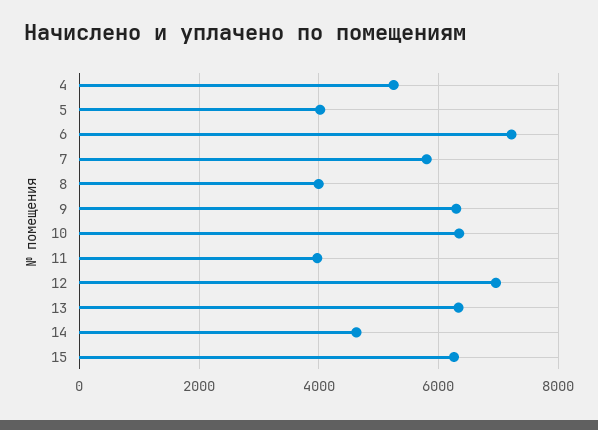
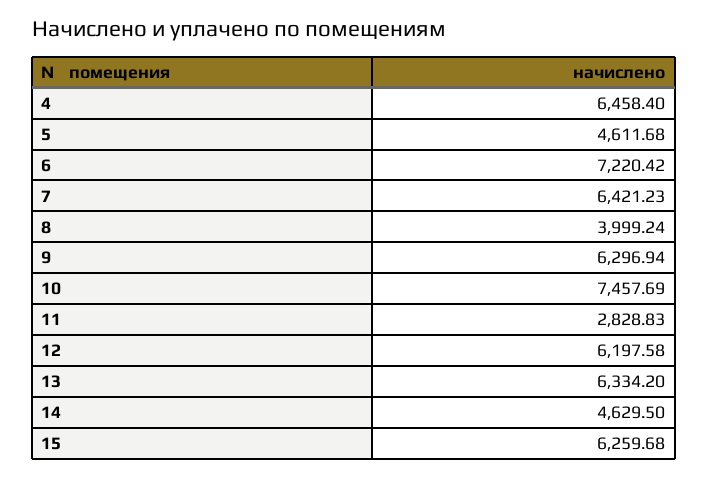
  {
-   "4": 5200,
+   "4": 6458.4,
-   "5": 4000,
+   "5": 4611.68,
    "6": 7220.42,
-   "7": 5800,
+   "7": 6421.23,
    "8": 3999.24,
    "9": 6296.94,
-   "10": 6400,
+   "10": 7457.69,
-   "11": 4000,
+   "11": 2828.83,
-   "12": 7000,
+   "12": 6197.58,
    "13": 6334.2,
    "14": 4629.5,
    "15": 6259.68
  }

